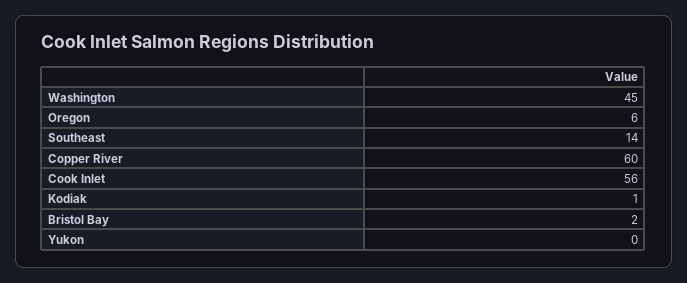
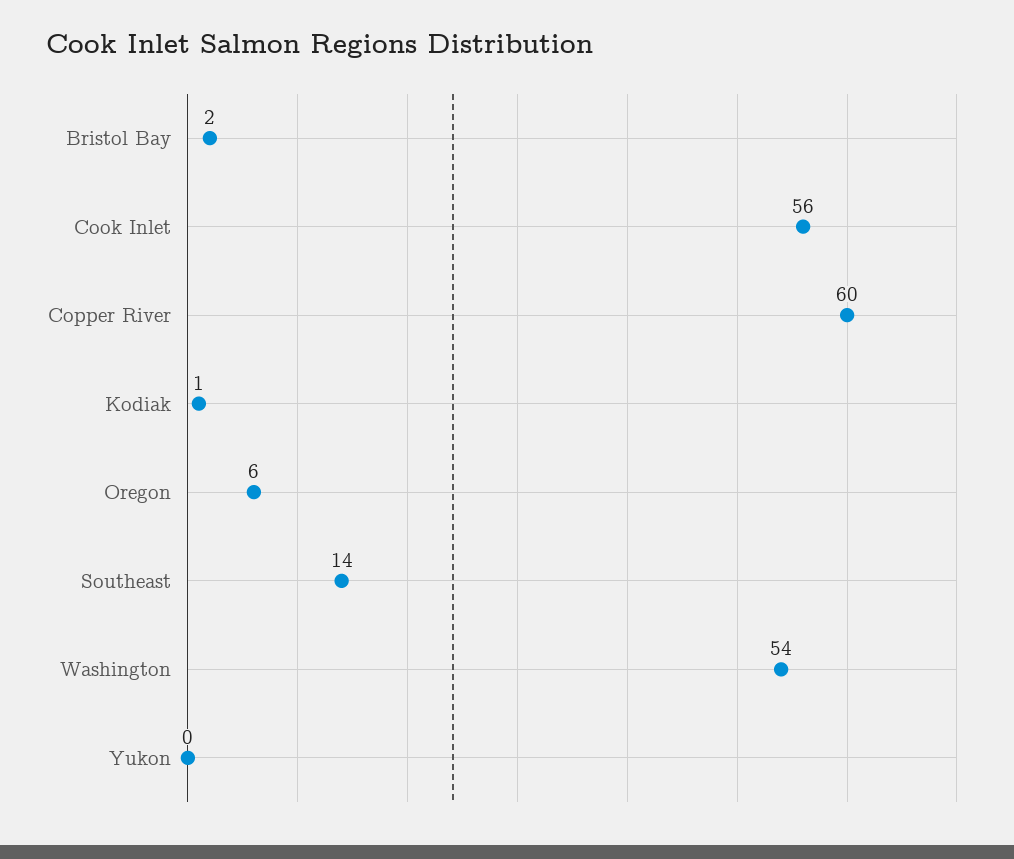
  {
-   "Washington": 45,
+   "Washington": 54,
    "Oregon": 6,
    "Southeast": 14,
    "Copper River": 60,
    "Cook Inlet": 56,
    "Kodiak": 1,
    "Bristol Bay": 2,
    "Yukon": 0
  }

